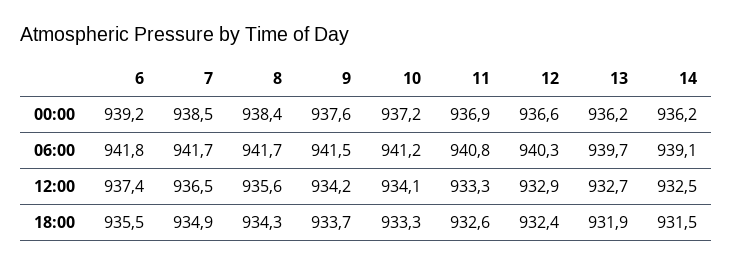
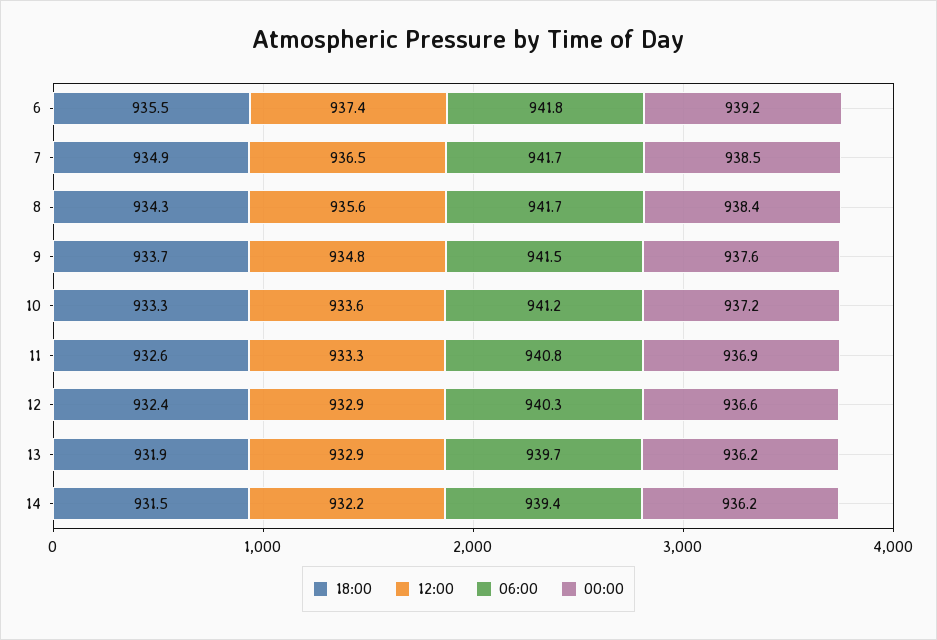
  {
    "00:00": {
      "6": 939.2,
      "7": 938.5,
      "8": 938.4,
      "9": 937.6,
      "10": 937.2,
      "11": 936.9,
      "12": 936.6,
      "13": 936.2,
      "14": 936.2
    },
    "06:00": {
      "6": 941.8,
      "7": 941.7,
      "8": 941.7,
      "9": 941.5,
      "10": 941.2,
      "11": 940.8,
      "12": 940.3,
      "13": 939.7,
-     "14": 939.1
+     "14": 939.4
    },
    "12:00": {
      "6": 937.4,
      "7": 936.5,
      "8": 935.6,
-     "9": 934.2,
+     "9": 934.8,
-     "10": 934.1,
+     "10": 933.6,
      "11": 933.3,
      "12": 932.9,
-     "13": 932.7,
+     "13": 932.9,
-     "14": 932.5
+     "14": 932.2
    },
    "18:00": {
      "6": 935.5,
      "7": 934.9,
      "8": 934.3,
      "9": 933.7,
      "10": 933.3,
      "11": 932.6,
      "12": 932.4,
      "13": 931.9,
      "14": 931.5
    }
  }

